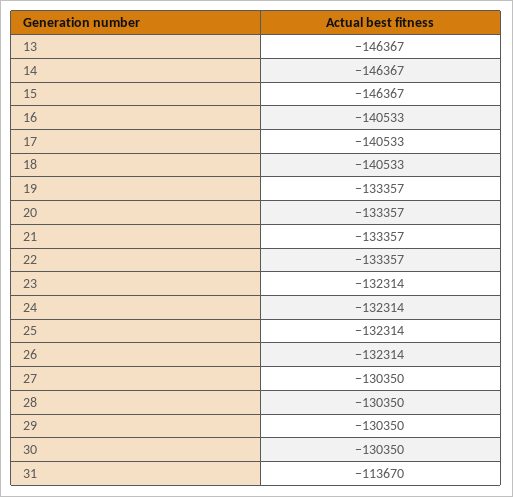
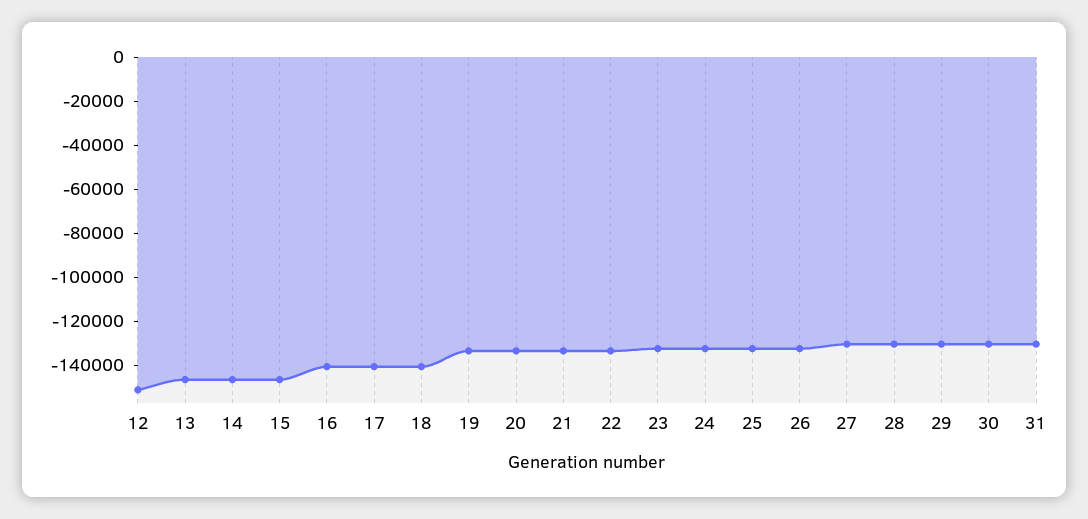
  {
    "13": -146367,
    "14": -146367,
    "15": -146367,
    "16": -140533,
    "17": -140533,
    "18": -140533,
    "19": -133357,
    "20": -133357,
    "21": -133357,
    "22": -133357,
    "23": -132314,
    "24": -132314,
    "25": -132314,
    "26": -132314,
    "27": -130350,
    "28": -130350,
    "29": -130350,
    "30": -130350,
-   "31": -113670
+   "31": -130000,
+   "12": -150000
  }

